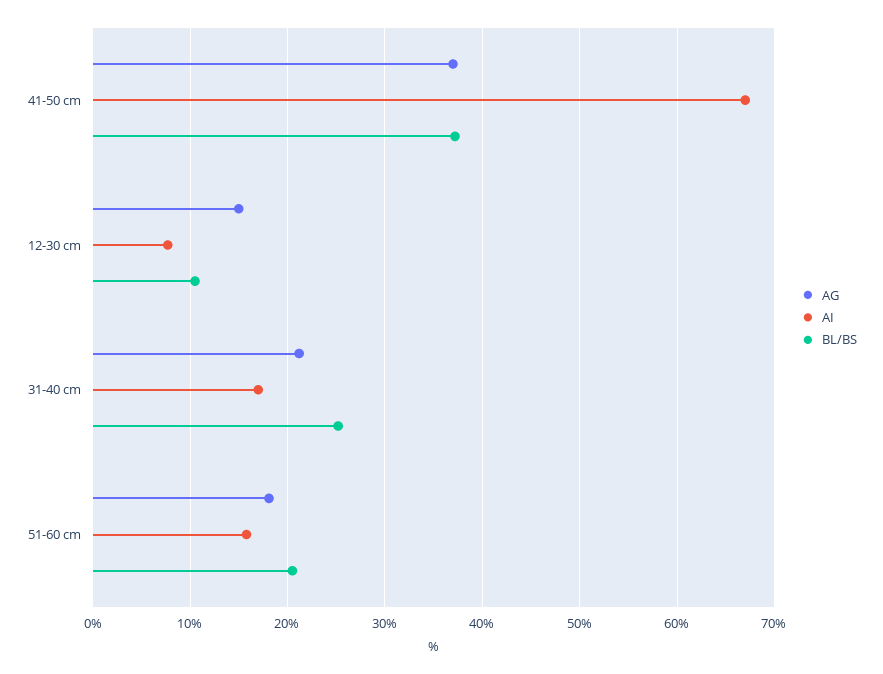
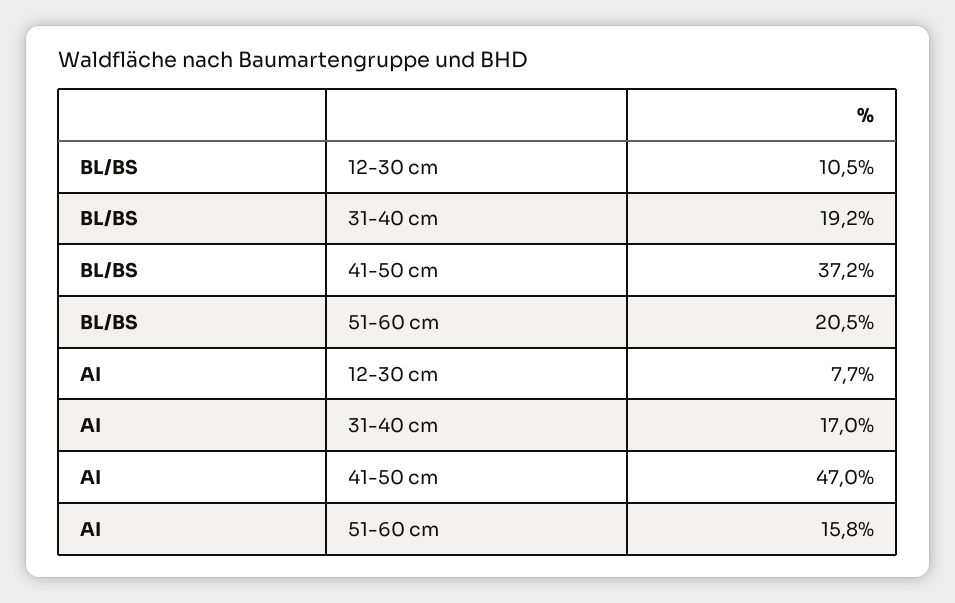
  {
-   "AG": {
-     "41-50 cm": 37,
-     "12-30 cm": 15,
-     "31-40 cm": 21,
-     "51-60 cm": 18
-   },
    "AI": {
-     "41-50 cm": 67,
+     "41-50 cm": 47,
      "12-30 cm": 7.7,
      "31-40 cm": 17,
      "51-60 cm": 15.8
    },
    "BL/BS": {
      "41-50 cm": 37.2,
      "12-30 cm": 10.5,
-     "31-40 cm": 25,
+     "31-40 cm": 19.2,
      "51-60 cm": 20.5
    }
  }

